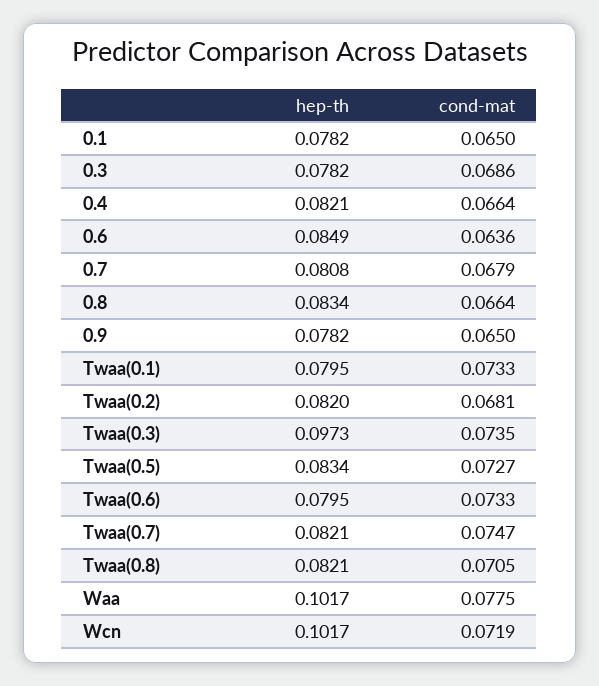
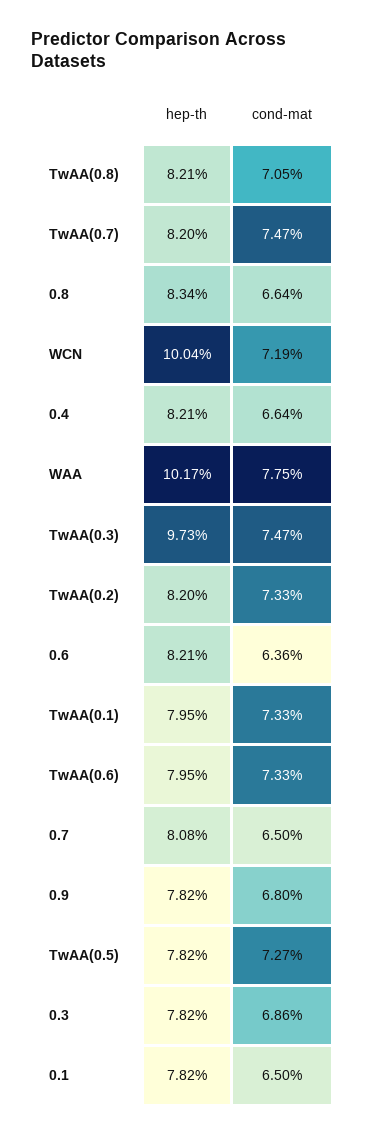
  {
    "hep-th": {
      "0.1": 0.0782,
      "0.3": 0.0782,
      "0.4": 0.0821,
-     "0.6": 0.0849,
+     "0.6": 0.0821,
      "0.7": 0.0808,
      "0.8": 0.0834,
      "0.9": 0.0782,
      "Twaa(0.1)": 0.0795,
      "Twaa(0.2)": 0.082,
      "Twaa(0.3)": 0.0973,
-     "Twaa(0.5)": 0.0834,
+     "Twaa(0.5)": 0.0782,
      "Twaa(0.6)": 0.0795,
-     "Twaa(0.7)": 0.0821,
+     "Twaa(0.7)": 0.082,
      "Twaa(0.8)": 0.0821,
      "Waa": 0.1017,
-     "Wcn": 0.1017
+     "Wcn": 0.1004
    },
    "cond-mat": {
      "0.1": 0.065,
      "0.3": 0.0686,
      "0.4": 0.0664,
      "0.6": 0.0636,
-     "0.7": 0.0679,
+     "0.7": 0.065,
      "0.8": 0.0664,
-     "0.9": 0.065,
+     "0.9": 0.068,
      "Twaa(0.1)": 0.0733,
-     "Twaa(0.2)": 0.0681,
+     "Twaa(0.2)": 0.0733,
-     "Twaa(0.3)": 0.0735,
+     "Twaa(0.3)": 0.0747,
      "Twaa(0.5)": 0.0727,
      "Twaa(0.6)": 0.0733,
      "Twaa(0.7)": 0.0747,
      "Twaa(0.8)": 0.0705,
      "Waa": 0.0775,
      "Wcn": 0.0719
    }
  }

